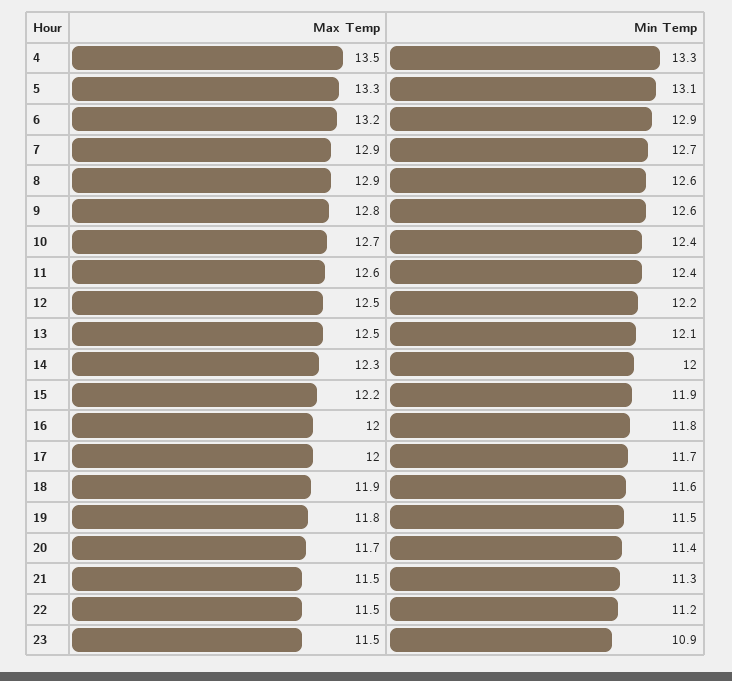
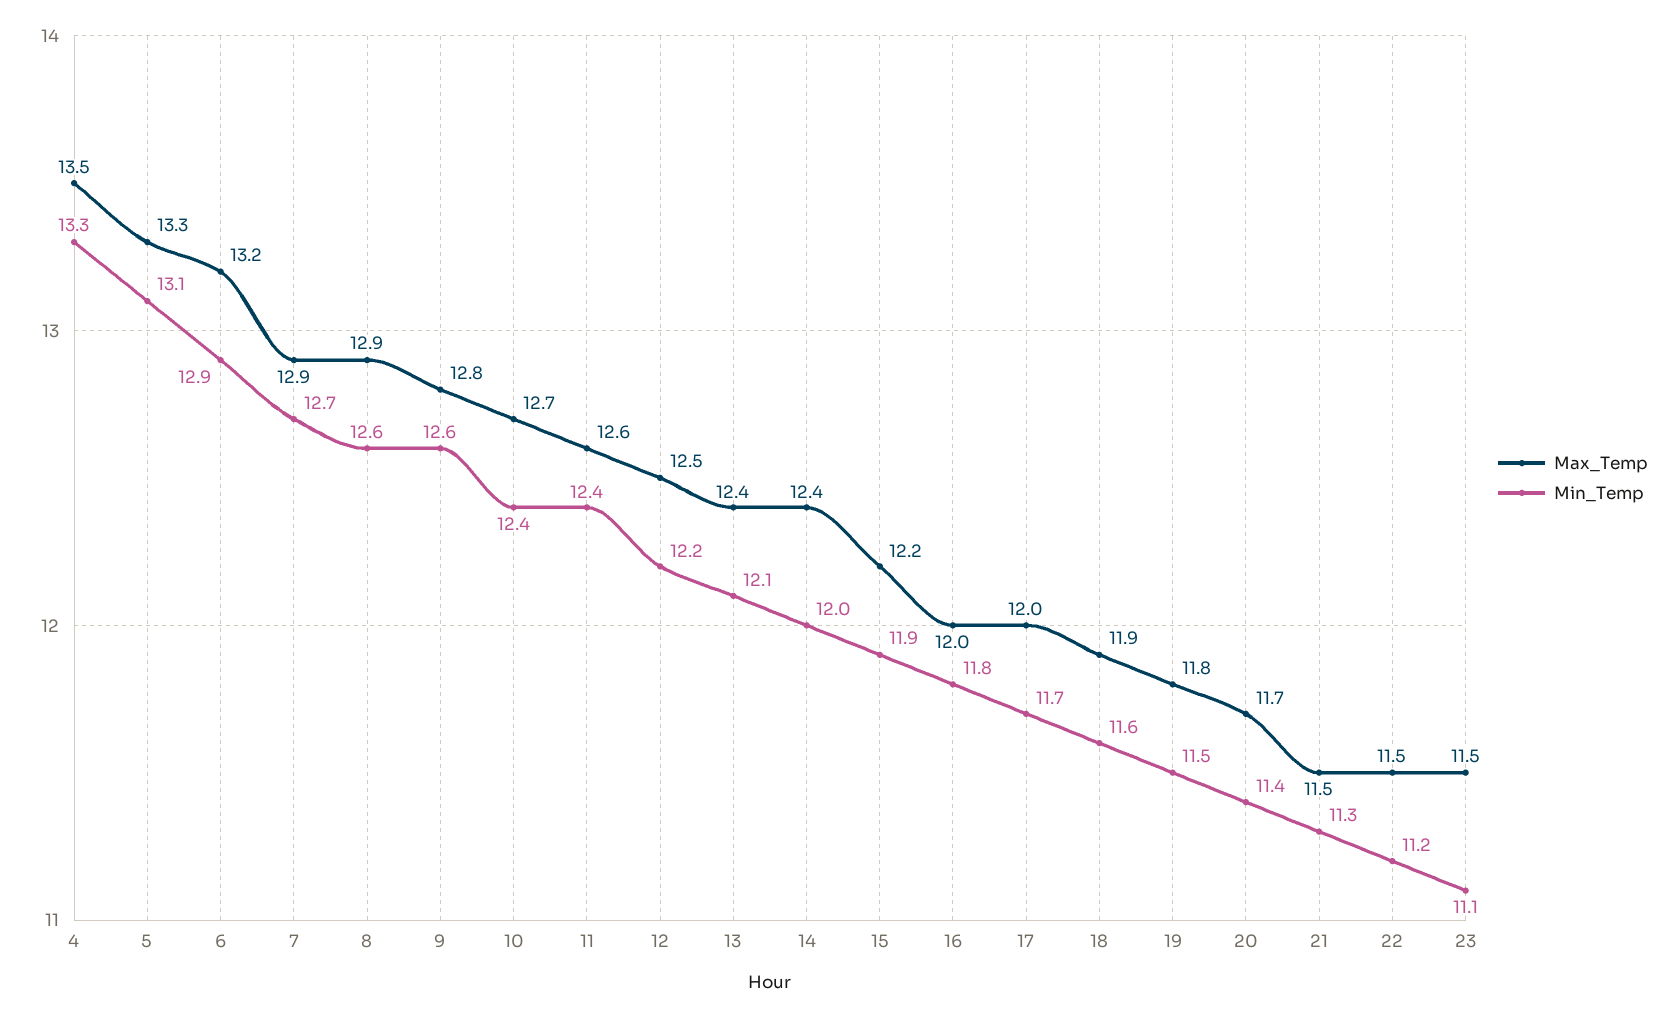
  {
    "Max Temp": {
      "4": 13.5,
      "5": 13.3,
      "6": 13.2,
      "7": 12.9,
      "8": 12.9,
      "9": 12.8,
      "10": 12.7,
      "11": 12.6,
      "12": 12.5,
-     "13": 12.5,
+     "13": 12.4,
-     "14": 12.3,
+     "14": 12.4,
      "15": 12.2,
      "16": 12,
      "17": 12,
      "18": 11.9,
      "19": 11.8,
      "20": 11.7,
      "21": 11.5,
      "22": 11.5,
      "23": 11.5
    },
    "Min Temp": {
      "4": 13.3,
      "5": 13.1,
      "6": 12.9,
      "7": 12.7,
      "8": 12.6,
      "9": 12.6,
      "10": 12.4,
      "11": 12.4,
      "12": 12.2,
      "13": 12.1,
      "14": 12,
      "15": 11.9,
      "16": 11.8,
      "17": 11.7,
      "18": 11.6,
      "19": 11.5,
      "20": 11.4,
      "21": 11.3,
      "22": 11.2,
-     "23": 10.9
+     "23": 11.1
    }
  }

